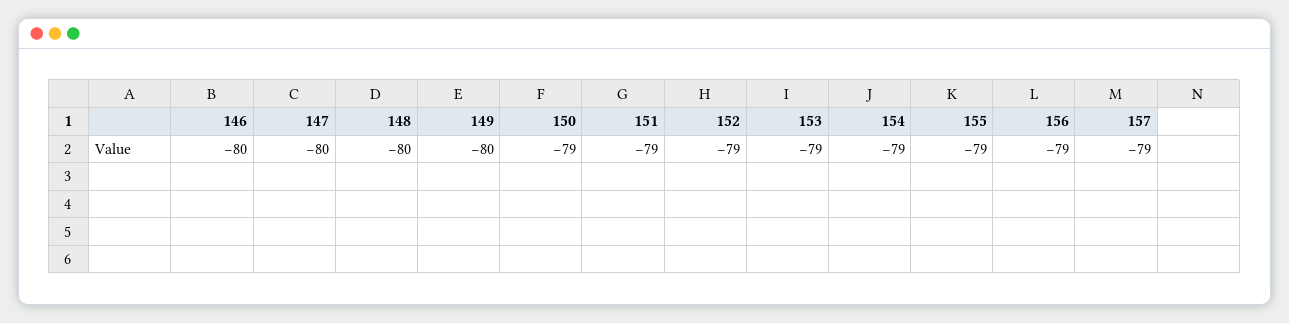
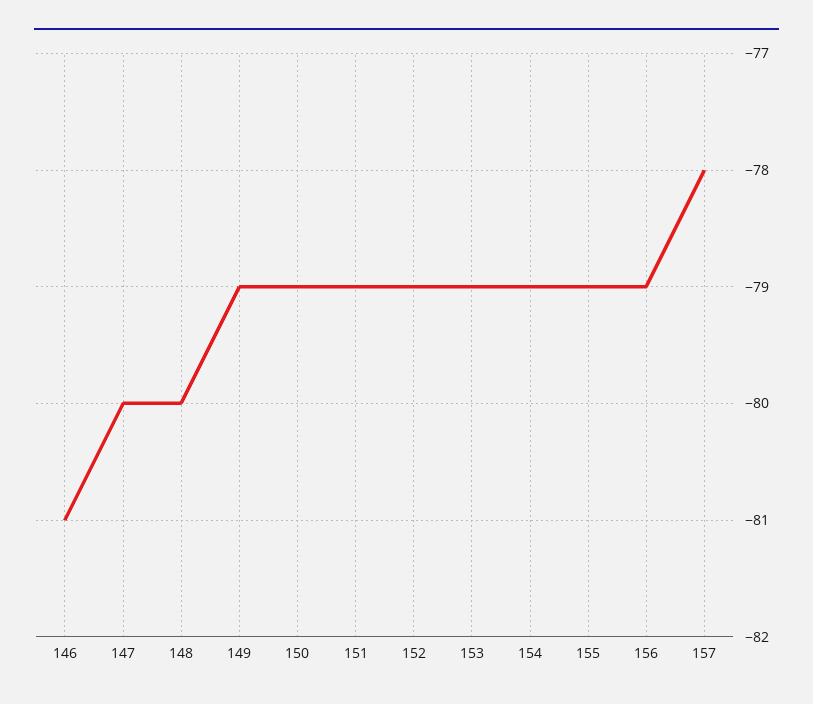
  {
-   "146": -80,
+   "146": -81,
    "147": -80,
    "148": -80,
-   "149": -80,
+   "149": -79,
    "150": -79,
    "151": -79,
    "152": -79,
    "153": -79,
    "154": -79,
    "155": -79,
    "156": -79,
-   "157": -79
+   "157": -78
  }

